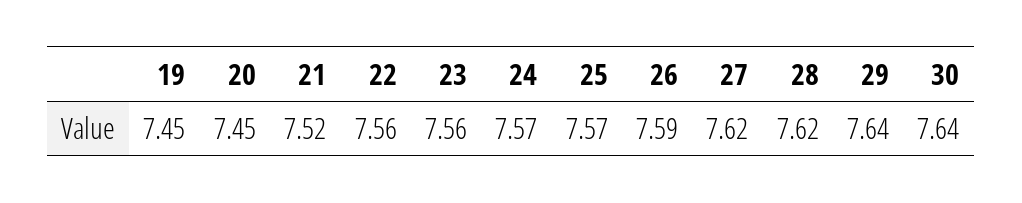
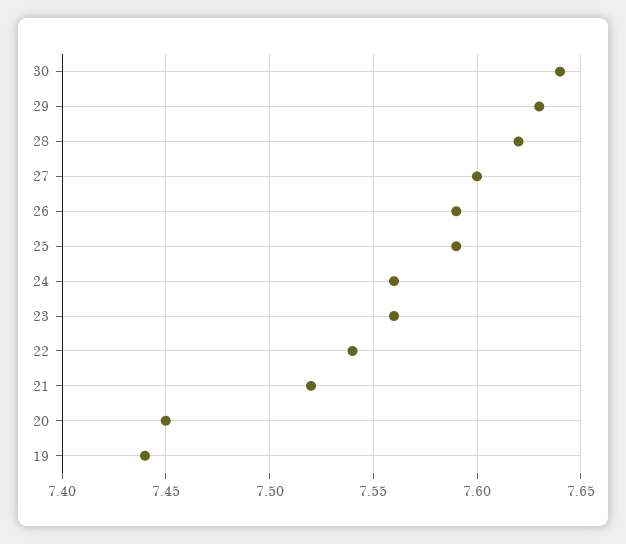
  {
-   "19": 7.45,
+   "19": 7.44,
    "20": 7.45,
    "21": 7.52,
-   "22": 7.56,
+   "22": 7.54,
    "23": 7.56,
-   "24": 7.57,
+   "24": 7.56,
-   "25": 7.57,
+   "25": 7.59,
    "26": 7.59,
-   "27": 7.62,
+   "27": 7.6,
    "28": 7.62,
-   "29": 7.64,
+   "29": 7.63,
    "30": 7.64
  }

